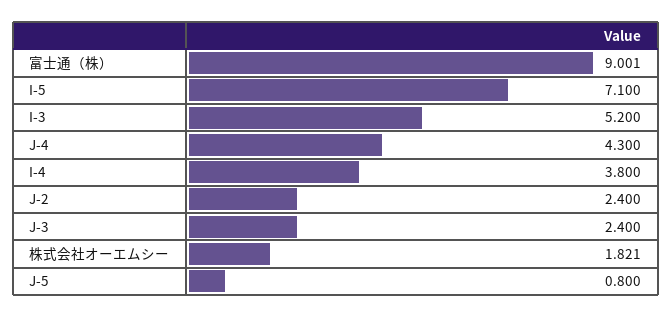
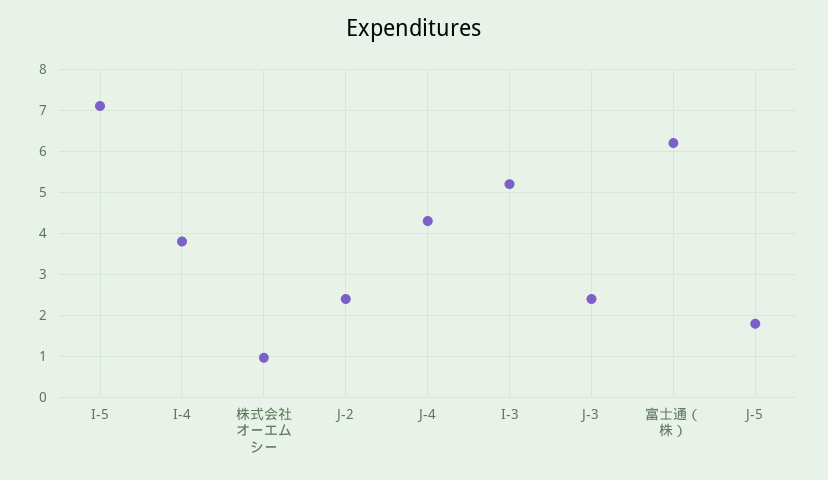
  {
-   "富士通（株）": 9.001,
+   "富士通（株）": 6.2,
    "I-5": 7.1,
    "I-3": 5.2,
    "J-4": 4.3,
    "I-4": 3.8,
    "J-2": 2.4,
    "J-3": 2.4,
-   "株式会社オーエムシー": 1.821,
+   "株式会社オーエムシー": 1,
-   "J-5": 0.8
+   "J-5": 1.8
  }

